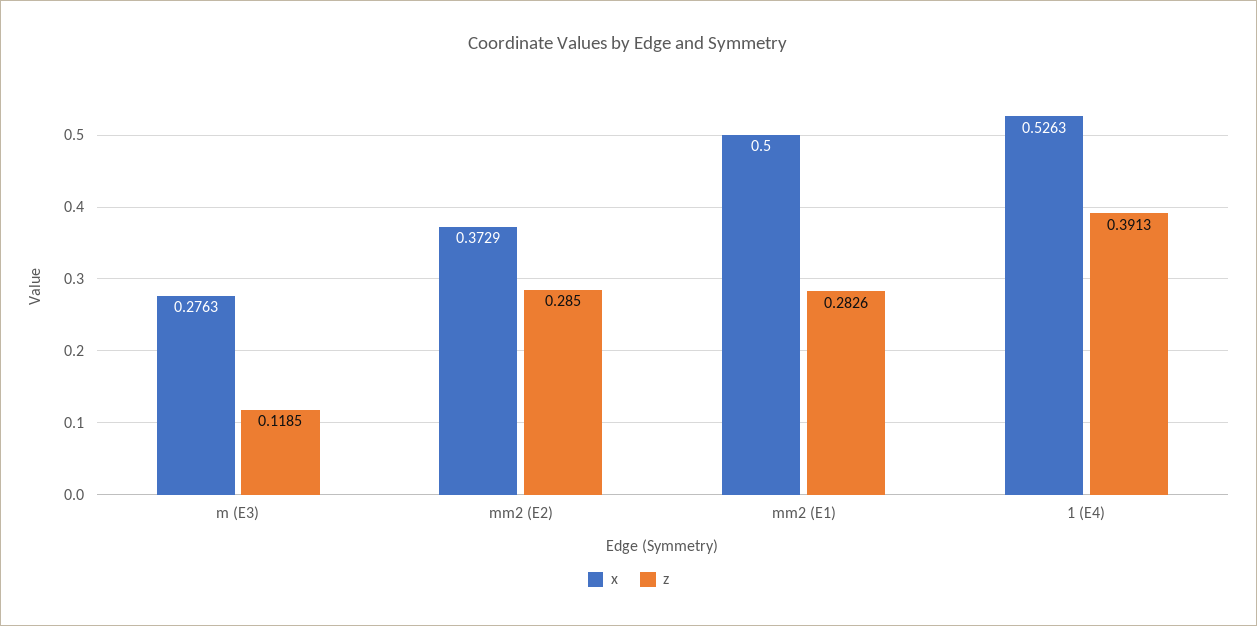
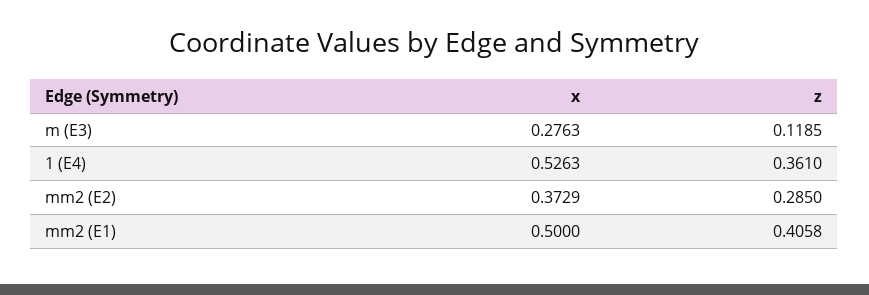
  {
    "x": {
      "m (E3)": 0.2763,
      "mm2 (E2)": 0.3729,
      "mm2 (E1)": 0.5,
      "1 (E4)": 0.5263
    },
    "z": {
      "m (E3)": 0.1185,
      "mm2 (E2)": 0.285,
-     "mm2 (E1)": 0.2826,
+     "mm2 (E1)": 0.4058,
-     "1 (E4)": 0.3913
+     "1 (E4)": 0.361
    }
  }

